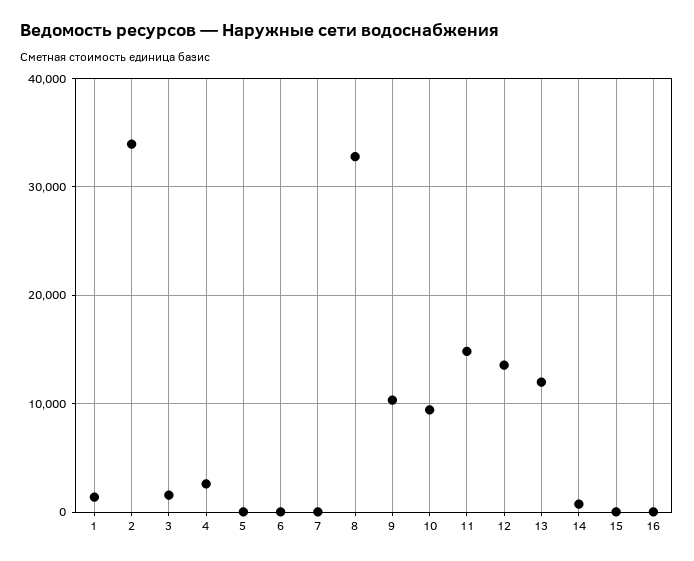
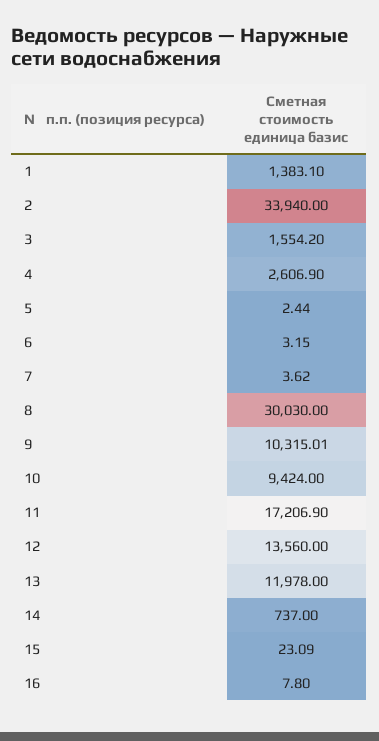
  {
    "1": 1383.1,
    "2": 33940,
    "3": 1554.2,
    "4": 2606.9,
    "5": 2.44,
    "6": 3.15,
    "7": 3.62,
-   "8": 33000,
+   "8": 30030,
    "9": 10315.01,
    "10": 9424,
-   "11": 15000,
+   "11": 17206.9,
    "12": 13560,
    "13": 11978,
    "14": 737,
    "15": 23.09,
    "16": 7.8
  }

